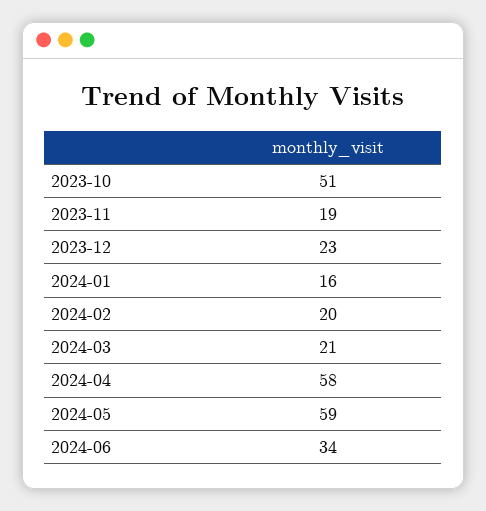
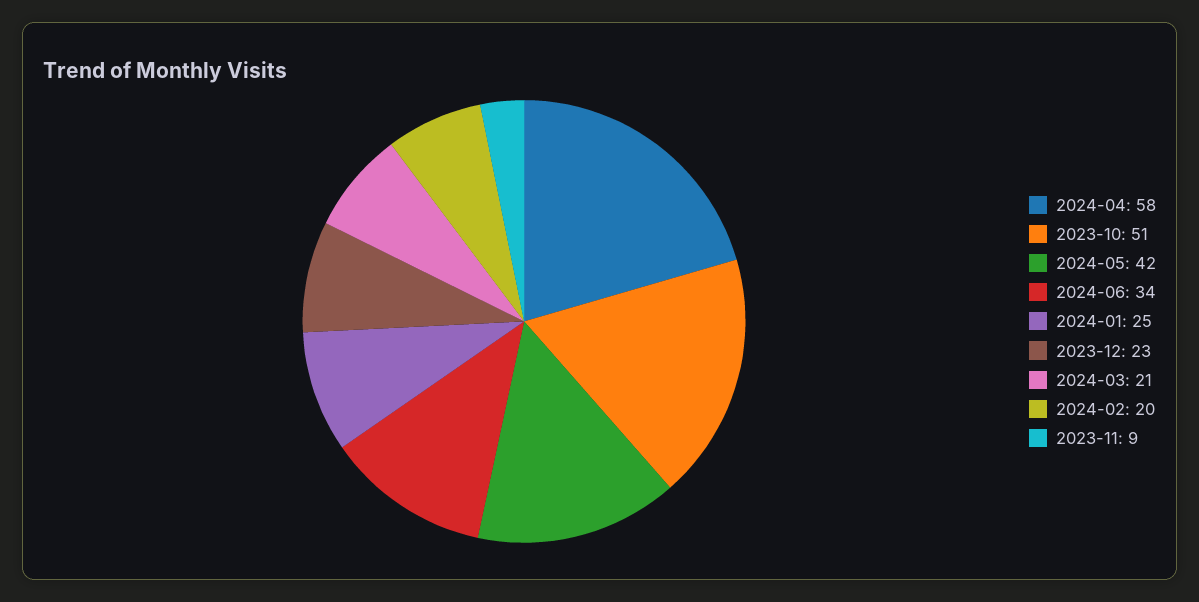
  {
    "2023-10": 51,
-   "2023-11": 19,
+   "2023-11": 9,
    "2023-12": 23,
-   "2024-01": 16,
+   "2024-01": 25,
    "2024-02": 20,
    "2024-03": 21,
    "2024-04": 58,
-   "2024-05": 59,
+   "2024-05": 42,
    "2024-06": 34
  }

